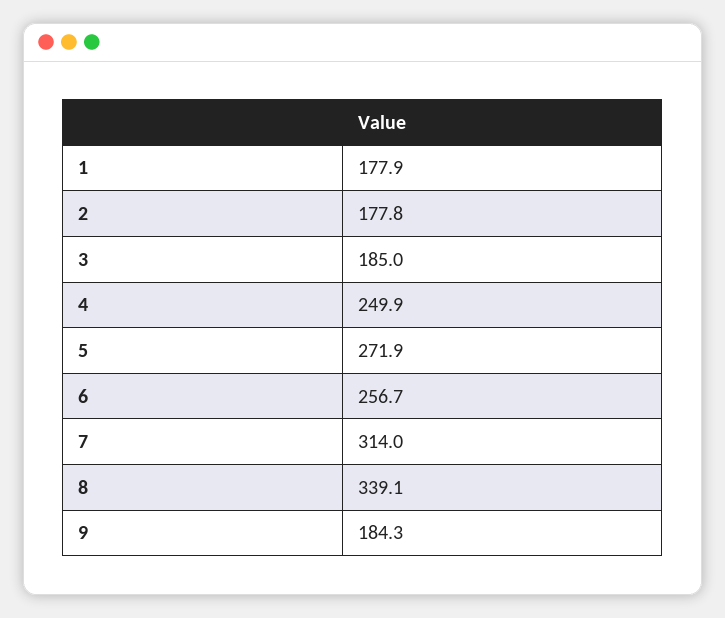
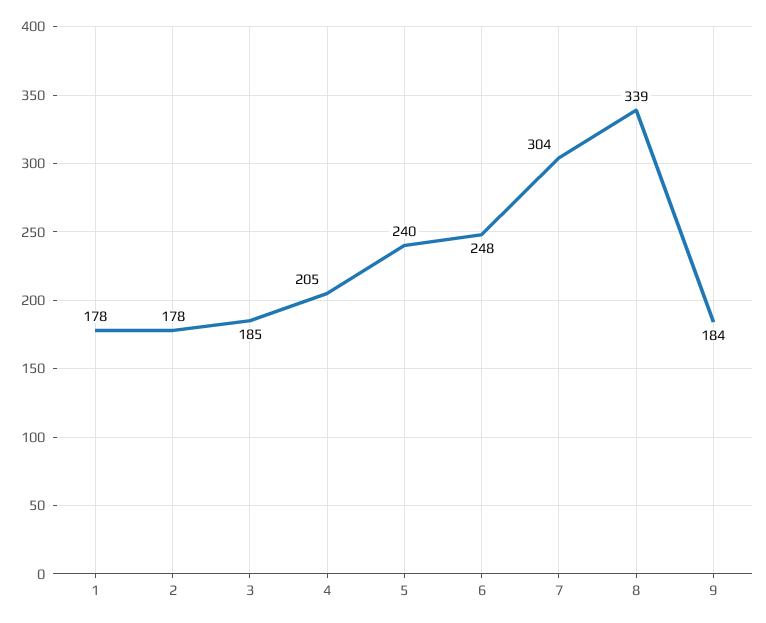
  {
    "1": 177.9,
    "2": 177.8,
    "3": 185,
-   "4": 249.9,
+   "4": 205,
-   "5": 271.9,
+   "5": 240,
-   "6": 256.7,
+   "6": 248,
-   "7": 314,
+   "7": 304,
    "8": 339.1,
    "9": 184.3
  }

